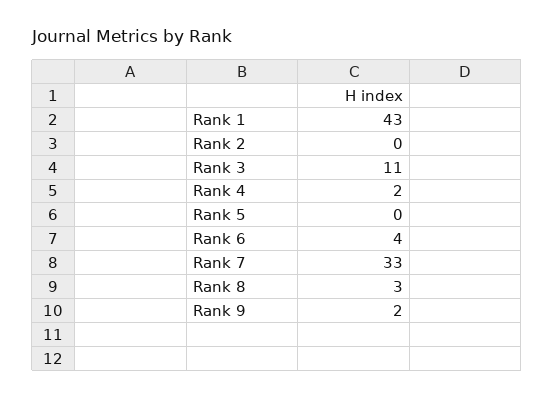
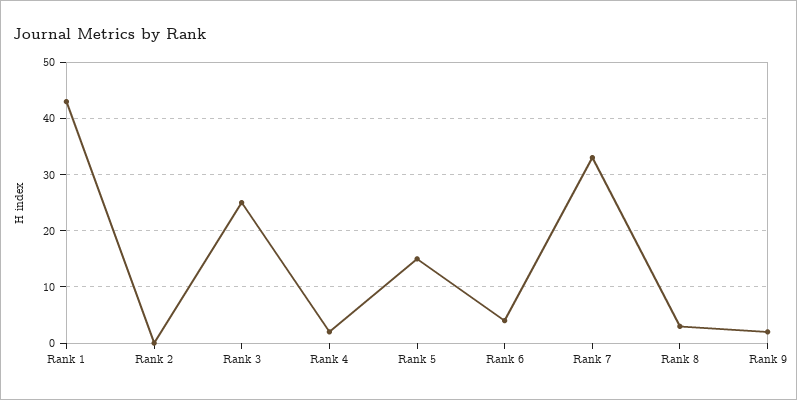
  {
    "Rank 1": 43,
    "Rank 2": 0,
-   "Rank 3": 11,
+   "Rank 3": 25,
    "Rank 4": 2,
-   "Rank 5": 0,
+   "Rank 5": 15,
    "Rank 6": 4,
    "Rank 7": 33,
    "Rank 8": 3,
    "Rank 9": 2
  }

